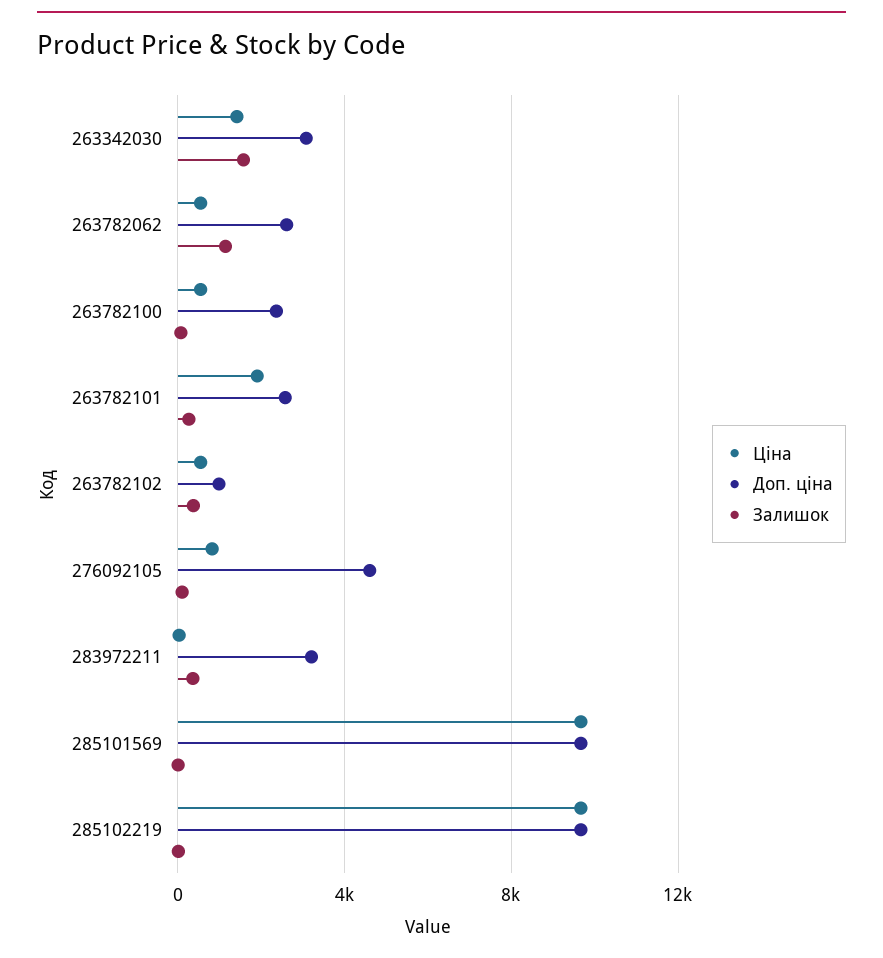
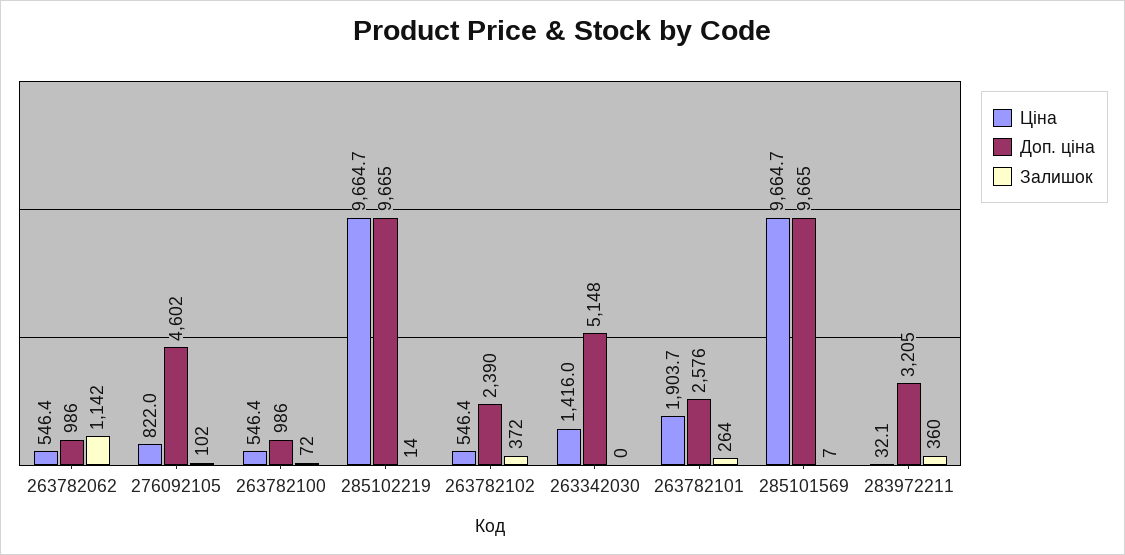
  {
    "Ціна": {
      "263342030": 1416,
      "263782062": 546.4,
      "263782100": 546.4,
      "263782101": 1903.7,
      "263782102": 546.4,
      "276092105": 822,
      "283972211": 32.1,
      "285101569": 9664.7,
      "285102219": 9664.7
    },
    "Доп. ціна": {
-     "263342030": 3000,
+     "263342030": 5148,
-     "263782062": 2500,
+     "263782062": 986,
-     "263782100": 2500,
+     "263782100": 986,
      "263782101": 2576,
-     "263782102": 1000,
+     "263782102": 2390,
      "276092105": 4602,
      "283972211": 3205,
      "285101569": 9665,
      "285102219": 9665
    },
    "Залишок": {
-     "263342030": 1500,
+     "263342030": 0,
      "263782062": 1142,
      "263782100": 72,
      "263782101": 264,
      "263782102": 372,
      "276092105": 102,
      "283972211": 360,
      "285101569": 7,
      "285102219": 14
    }
  }

